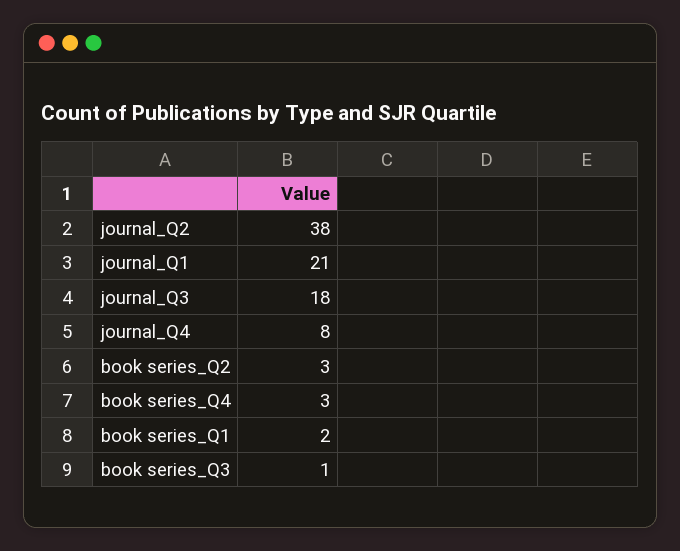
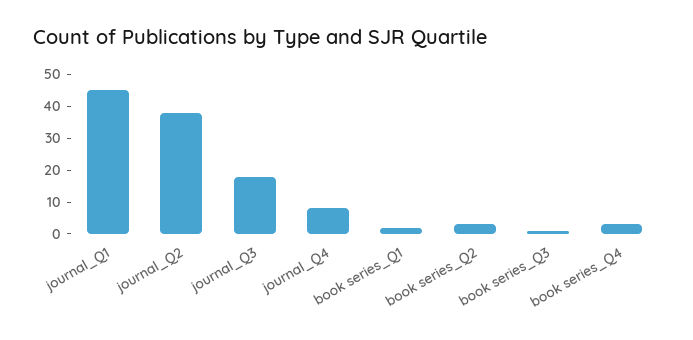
  {
    "journal_Q2": 38,
-   "journal_Q1": 21,
+   "journal_Q1": 45,
    "journal_Q3": 18,
    "journal_Q4": 8,
    "book series_Q2": 3,
    "book series_Q4": 3,
    "book series_Q1": 2,
    "book series_Q3": 1
  }

